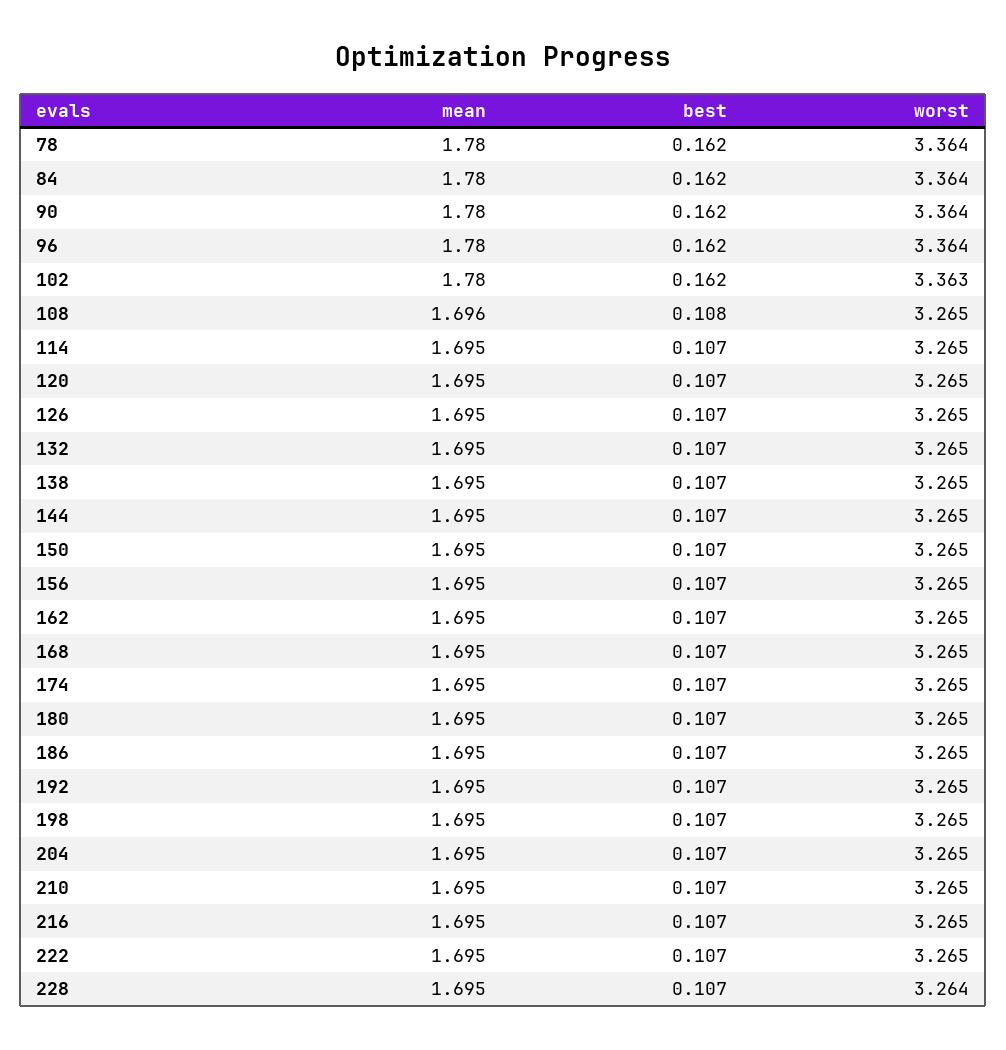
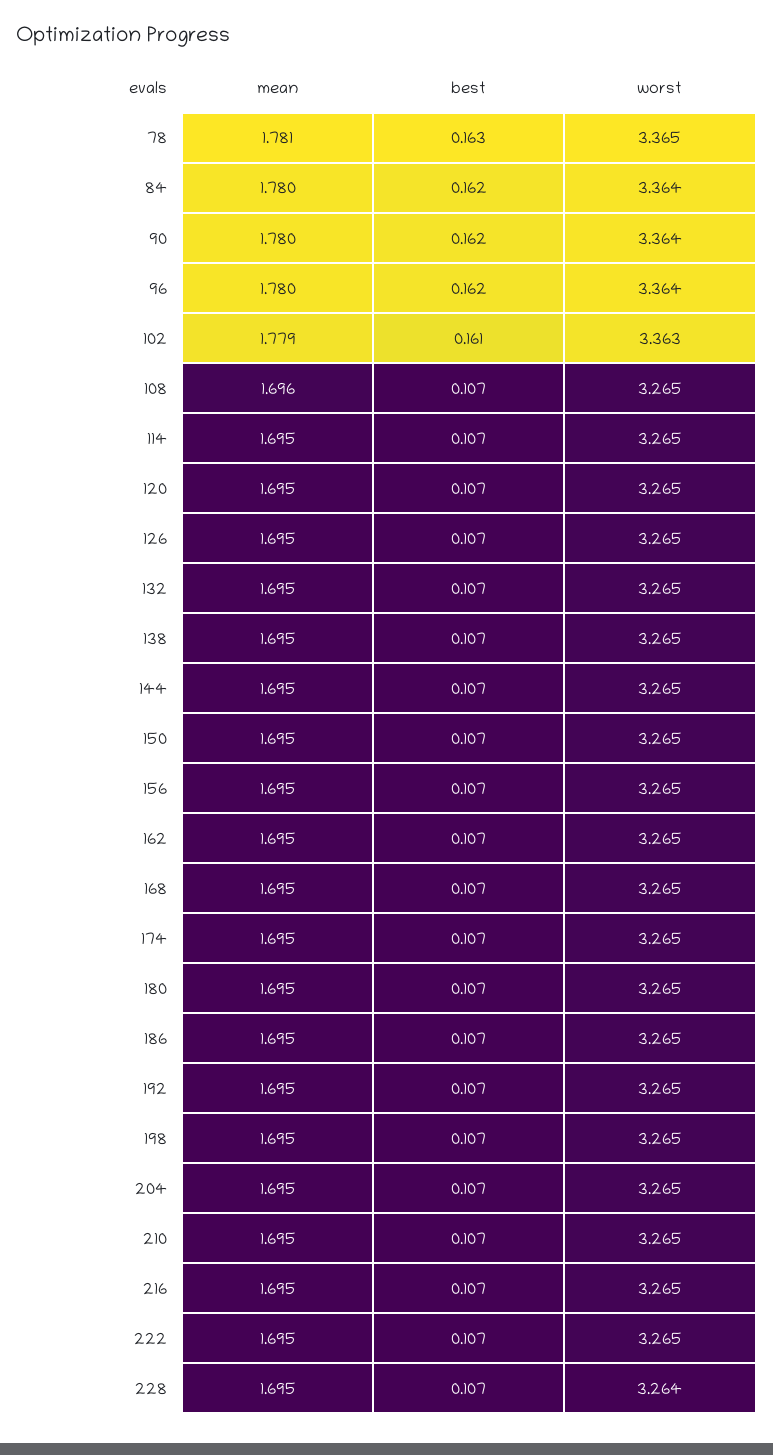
  {
    "mean": {
-     "78": 1.78,
+     "78": 1.781,
      "84": 1.78,
      "90": 1.78,
      "96": 1.78,
-     "102": 1.78,
+     "102": 1.779,
      "108": 1.696,
      "114": 1.695,
      "120": 1.695,
      "126": 1.695,
      "132": 1.695,
      "138": 1.695,
      "144": 1.695,
      "150": 1.695,
      "156": 1.695,
      "162": 1.695,
      "168": 1.695,
      "174": 1.695,
      "180": 1.695,
      "186": 1.695,
      "192": 1.695,
      "198": 1.695,
      "204": 1.695,
      "210": 1.695,
      "216": 1.695,
      "222": 1.695,
      "228": 1.695
    },
    "best": {
-     "78": 0.162,
+     "78": 0.163,
      "84": 0.162,
      "90": 0.162,
      "96": 0.162,
-     "102": 0.162,
+     "102": 0.161,
-     "108": 0.108,
+     "108": 0.107,
      "114": 0.107,
      "120": 0.107,
      "126": 0.107,
      "132": 0.107,
      "138": 0.107,
      "144": 0.107,
      "150": 0.107,
      "156": 0.107,
      "162": 0.107,
      "168": 0.107,
      "174": 0.107,
      "180": 0.107,
      "186": 0.107,
      "192": 0.107,
      "198": 0.107,
      "204": 0.107,
      "210": 0.107,
      "216": 0.107,
      "222": 0.107,
      "228": 0.107
    },
    "worst": {
-     "78": 3.364,
+     "78": 3.365,
      "84": 3.364,
      "90": 3.364,
      "96": 3.364,
      "102": 3.363,
      "108": 3.265,
      "114": 3.265,
      "120": 3.265,
      "126": 3.265,
      "132": 3.265,
      "138": 3.265,
      "144": 3.265,
      "150": 3.265,
      "156": 3.265,
      "162": 3.265,
      "168": 3.265,
      "174": 3.265,
      "180": 3.265,
      "186": 3.265,
      "192": 3.265,
      "198": 3.265,
      "204": 3.265,
      "210": 3.265,
      "216": 3.265,
      "222": 3.265,
      "228": 3.264
    }
  }

